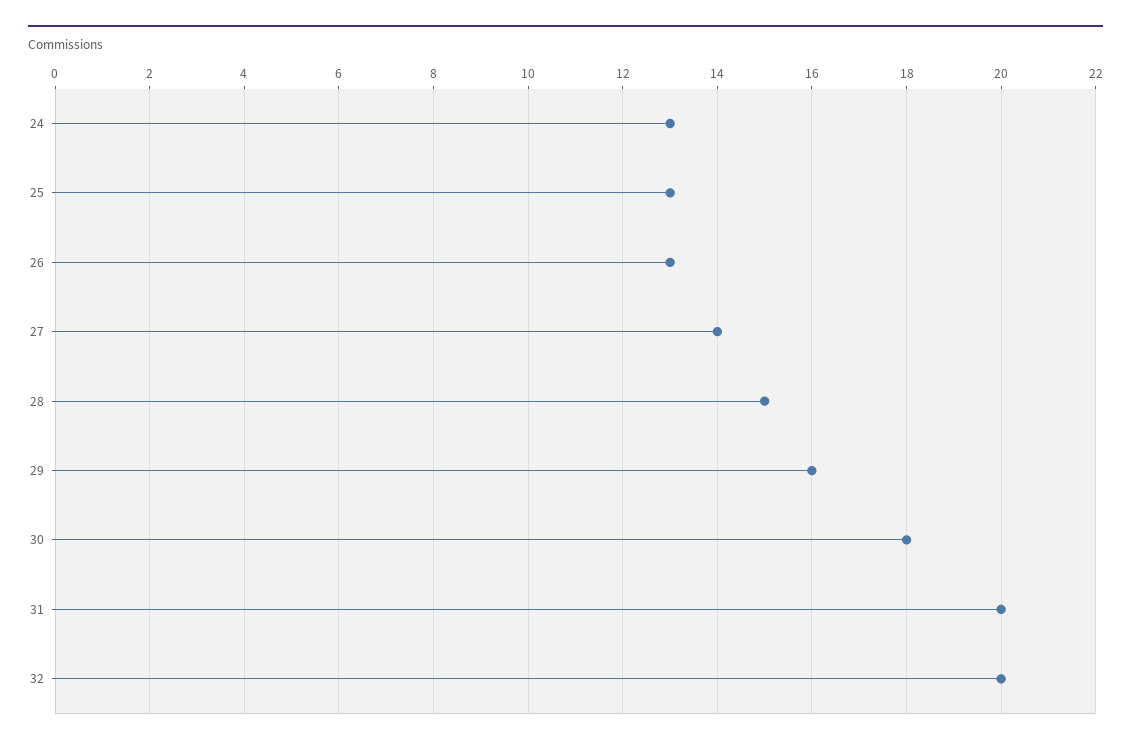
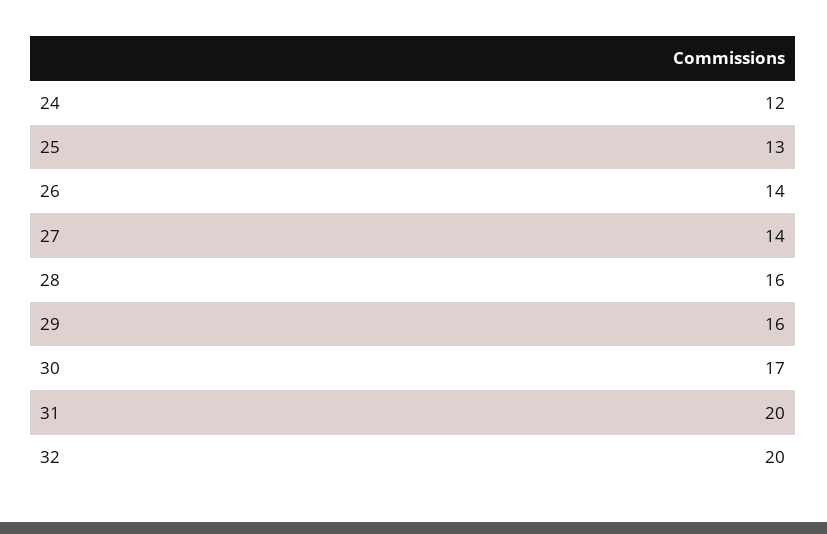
  {
-   "24": 13,
+   "24": 12,
    "25": 13,
-   "26": 13,
+   "26": 14,
    "27": 14,
-   "28": 15,
+   "28": 16,
    "29": 16,
-   "30": 18,
+   "30": 17,
    "31": 20,
    "32": 20
  }

